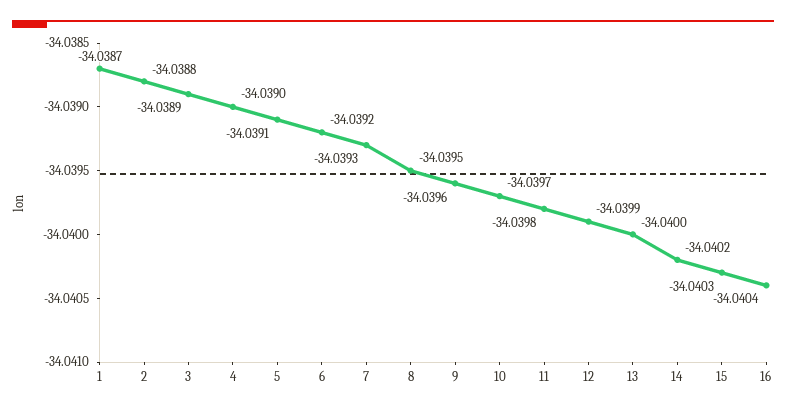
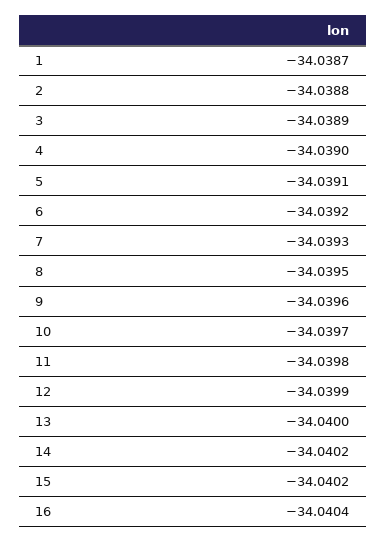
  {
    "1": -34.0387,
    "2": -34.0388,
    "3": -34.0389,
    "4": -34.039,
    "5": -34.0391,
    "6": -34.0392,
    "7": -34.0393,
    "8": -34.0395,
    "9": -34.0396,
    "10": -34.0397,
    "11": -34.0398,
    "12": -34.0399,
    "13": -34.04,
    "14": -34.0402,
-   "15": -34.0403,
+   "15": -34.0402,
    "16": -34.0404
  }

